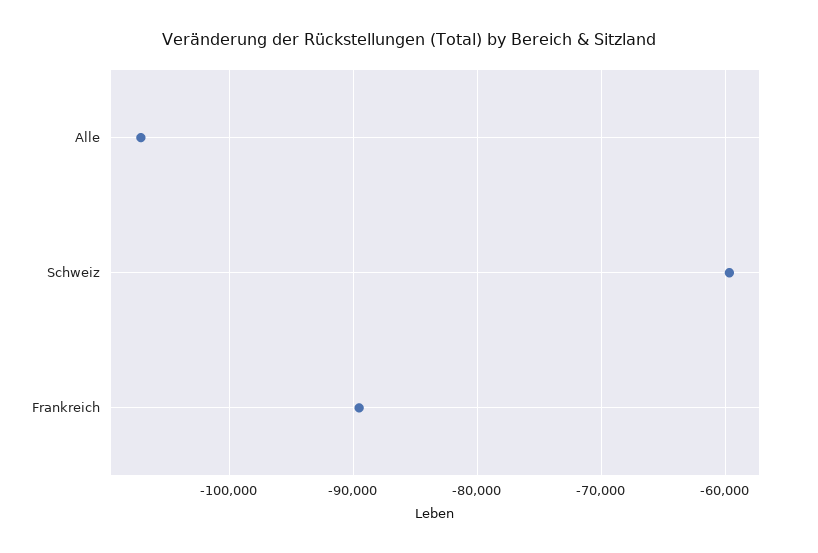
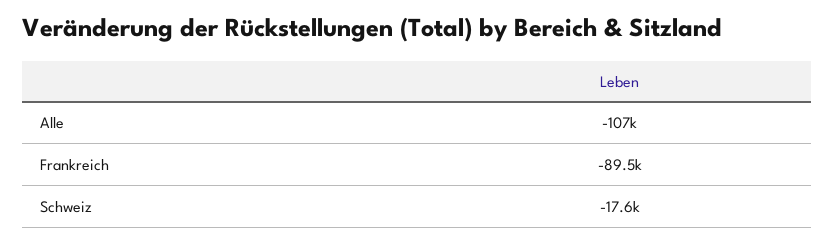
  {
    "Alle": -107000,
-   "Schweiz": -60000,
+   "Schweiz": -17600,
    "Frankreich": -89500
  }

